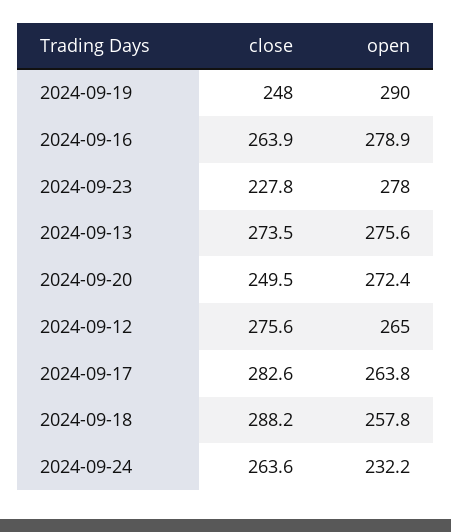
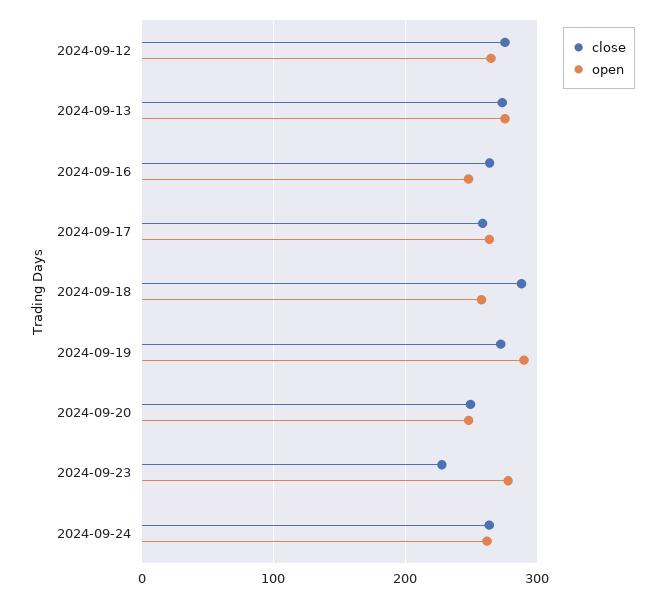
  {
    "close": {
-     "2024-09-19": 248,
+     "2024-09-19": 270,
      "2024-09-16": 263.9,
      "2024-09-23": 227.8,
      "2024-09-13": 273.5,
      "2024-09-20": 249.5,
      "2024-09-12": 275.6,
-     "2024-09-17": 282.6,
+     "2024-09-17": 260,
      "2024-09-18": 288.2,
      "2024-09-24": 263.6
    },
    "open": {
      "2024-09-19": 290,
-     "2024-09-16": 278.9,
+     "2024-09-16": 250,
      "2024-09-23": 278,
      "2024-09-13": 275.6,
-     "2024-09-20": 272.4,
+     "2024-09-20": 250,
      "2024-09-12": 265,
      "2024-09-17": 263.8,
      "2024-09-18": 257.8,
-     "2024-09-24": 232.2
+     "2024-09-24": 260
    }
  }

